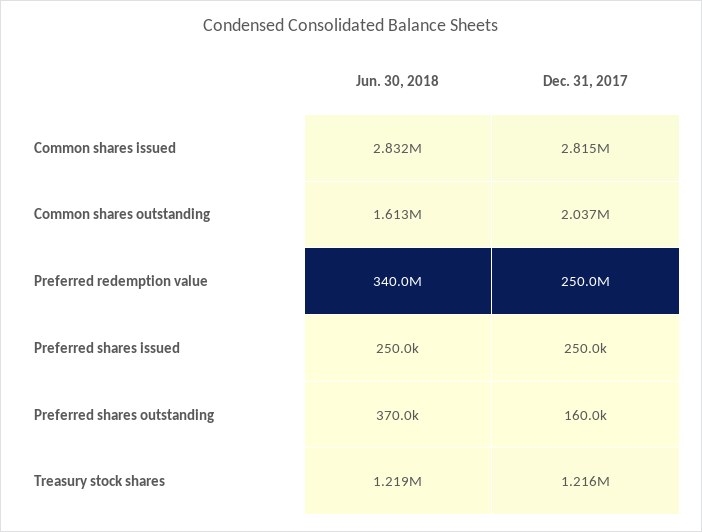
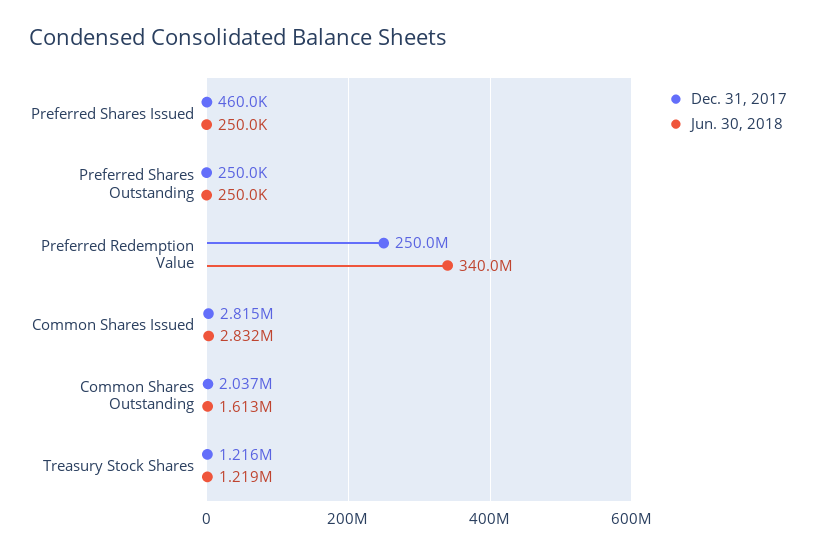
  {
    "Jun. 30, 2018": {
      "Common shares issued": 2832000,
      "Common shares outstanding": 1613000,
      "Preferred redemption value": 340000000,
      "Preferred shares issued": 250000,
-     "Preferred shares outstanding": 370000,
+     "Preferred shares outstanding": 250000,
      "Treasury stock shares": 1219000
    },
    "Dec. 31, 2017": {
      "Common shares issued": 2815000,
      "Common shares outstanding": 2037000,
      "Preferred redemption value": 250000000,
-     "Preferred shares issued": 250000,
+     "Preferred shares issued": 460000,
-     "Preferred shares outstanding": 160000,
+     "Preferred shares outstanding": 250000,
      "Treasury stock shares": 1216000
    }
  }

